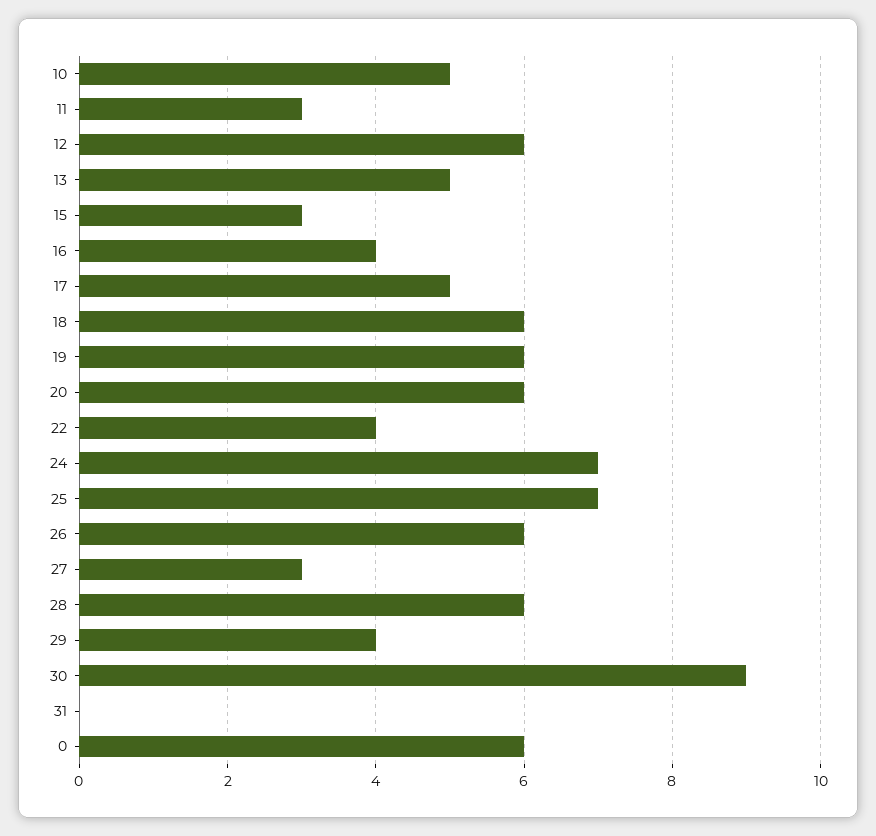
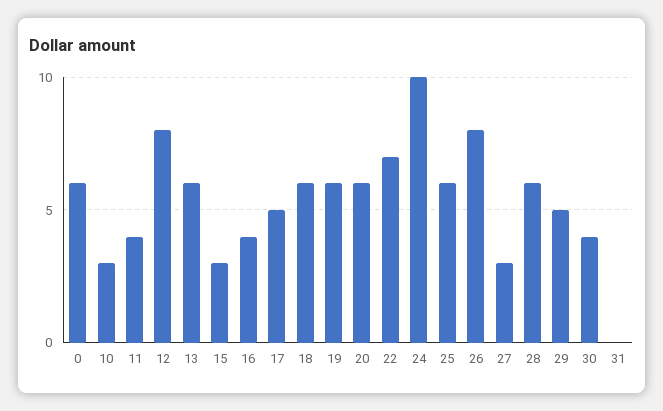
  {
-   "10": 5,
+   "10": 3,
-   "11": 3,
+   "11": 4,
-   "12": 6,
+   "12": 8,
-   "13": 5,
+   "13": 6,
    "15": 3,
    "16": 4,
    "17": 5,
    "18": 6,
    "19": 6,
    "20": 6,
-   "22": 4,
+   "22": 7,
-   "24": 7,
+   "24": 10,
-   "25": 7,
+   "25": 6,
-   "26": 6,
+   "26": 8,
    "27": 3,
    "28": 6,
-   "29": 4,
+   "29": 5,
-   "30": 9,
+   "30": 4,
    "31": 0,
    "0": 6
  }

